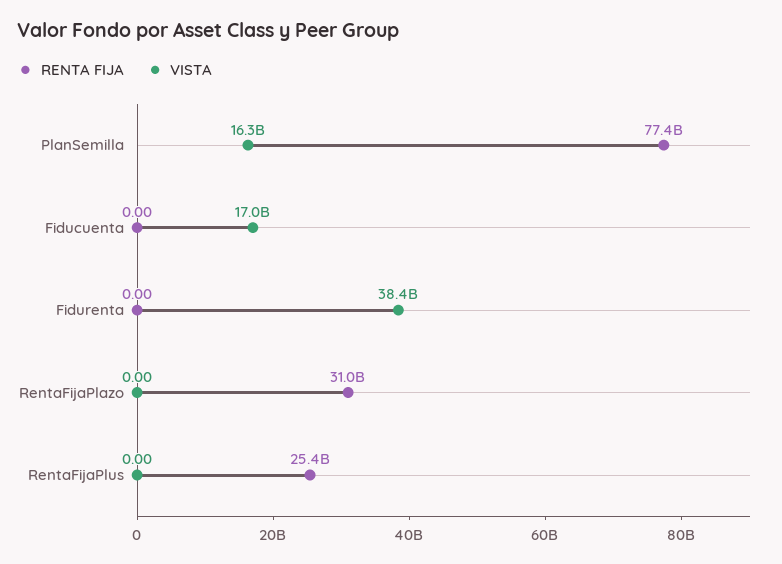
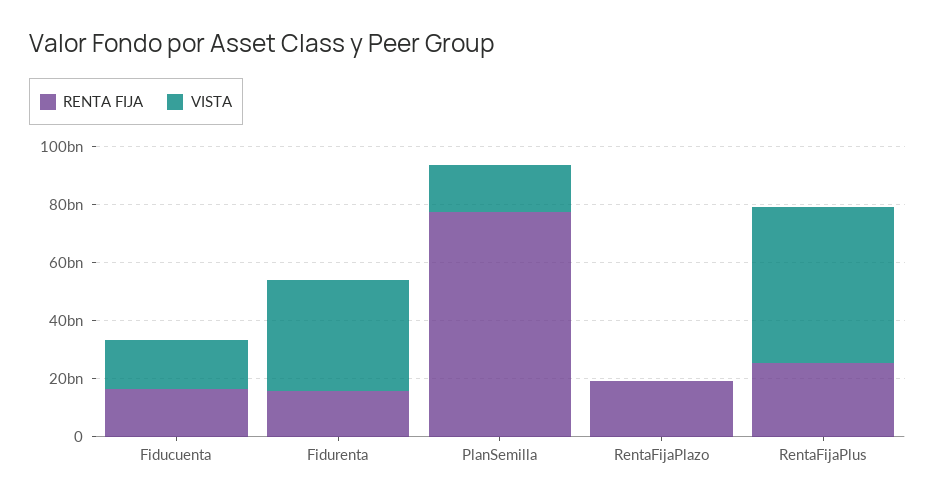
  {
    "RENTA FIJA": {
      "PlanSemilla": 77400000000,
-     "Fiducuenta": 0,
+     "Fiducuenta": 15000000000,
-     "Fidurenta": 0,
+     "Fidurenta": 15000000000,
-     "RentaFijaPlazo": 31000000000,
+     "RentaFijaPlazo": 20000000000,
      "RentaFijaPlus": 25400000000
    },
    "VISTA": {
      "PlanSemilla": 16300000000,
      "Fiducuenta": 17000000000,
      "Fidurenta": 38400000000,
      "RentaFijaPlazo": 0,
-     "RentaFijaPlus": 0
+     "RentaFijaPlus": 55000000000
    }
  }

